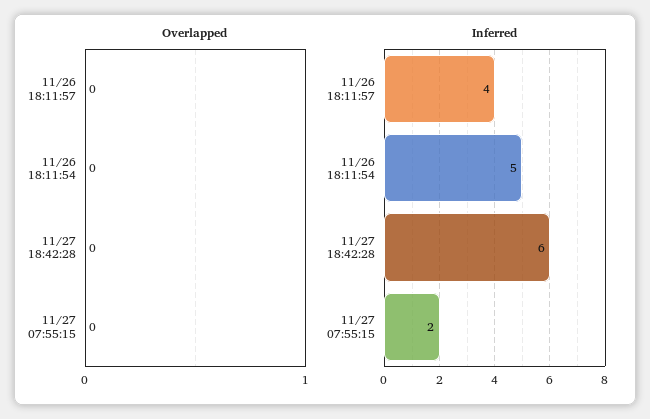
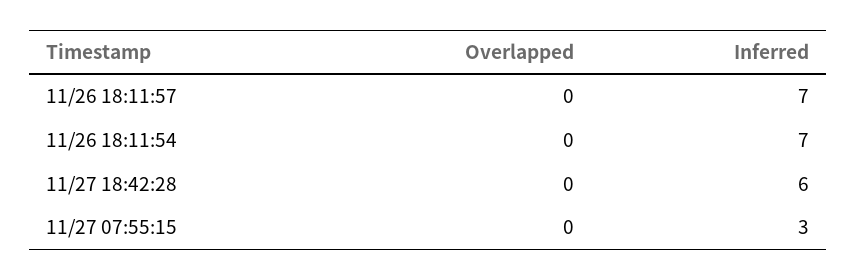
  {
    "Overlapped": {
      "11/26 18:11:57": 0,
      "11/26 18:11:54": 0,
      "11/27 18:42:28": 0,
      "11/27 07:55:15": 0
    },
    "Inferred": {
-     "11/26 18:11:57": 4,
+     "11/26 18:11:57": 7,
-     "11/26 18:11:54": 5,
+     "11/26 18:11:54": 7,
      "11/27 18:42:28": 6,
-     "11/27 07:55:15": 2
+     "11/27 07:55:15": 3
    }
  }

